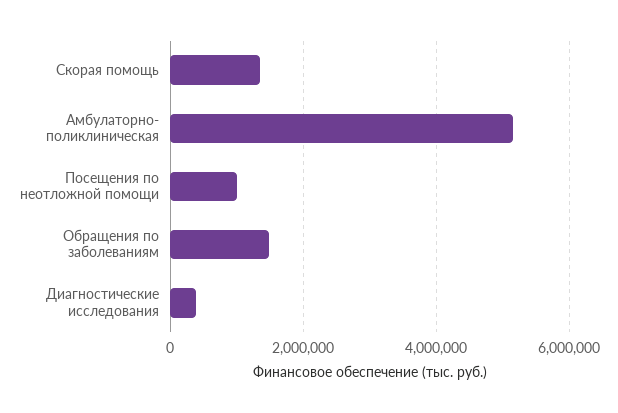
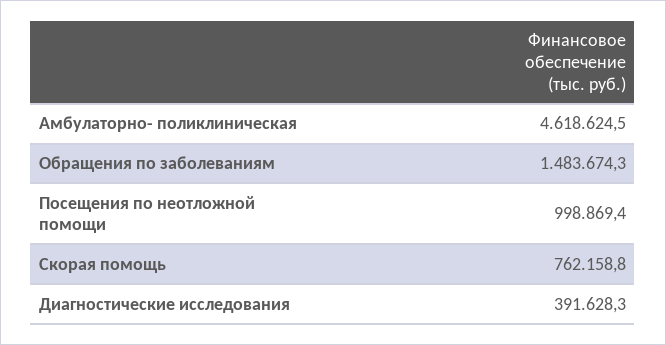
  {
-   "Скорая помощь": 1400000,
+   "Скорая помощь": 762158.8,
-   "Амбулаторно- поликлиническая": 5200000,
+   "Амбулаторно- поликлиническая": 4618624.5,
    "Посещения по неотложной помощи": 998869.4,
    "Обращения по заболеваниям": 1483674.3,
    "Диагностические исследования": 391628.3
  }

